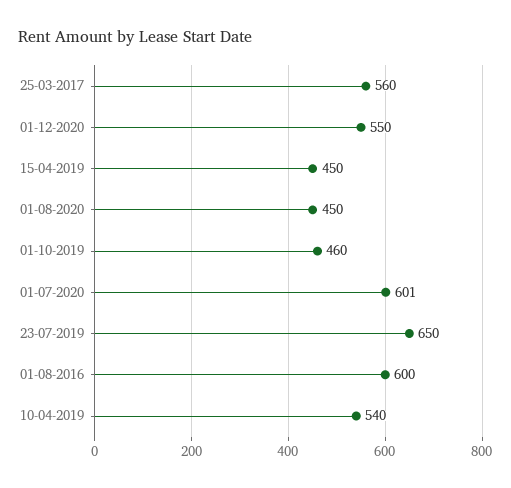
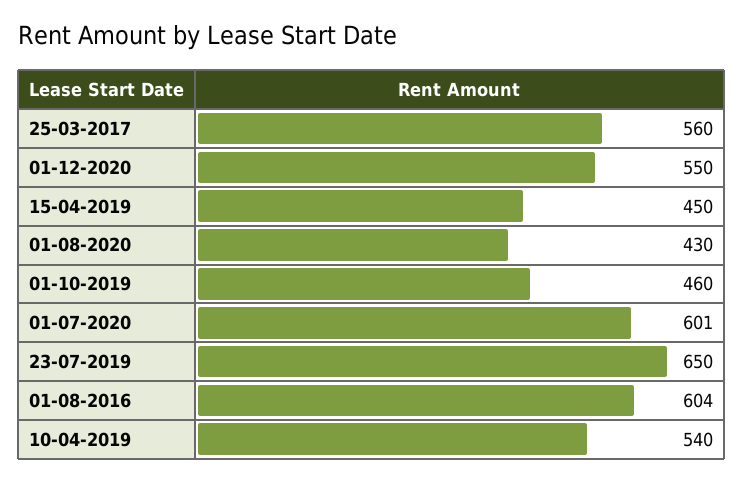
  {
    "25-03-2017": 560,
    "01-12-2020": 550,
    "15-04-2019": 450,
-   "01-08-2020": 450,
+   "01-08-2020": 430,
    "01-10-2019": 460,
    "01-07-2020": 601,
    "23-07-2019": 650,
-   "01-08-2016": 600,
+   "01-08-2016": 604,
    "10-04-2019": 540
  }

